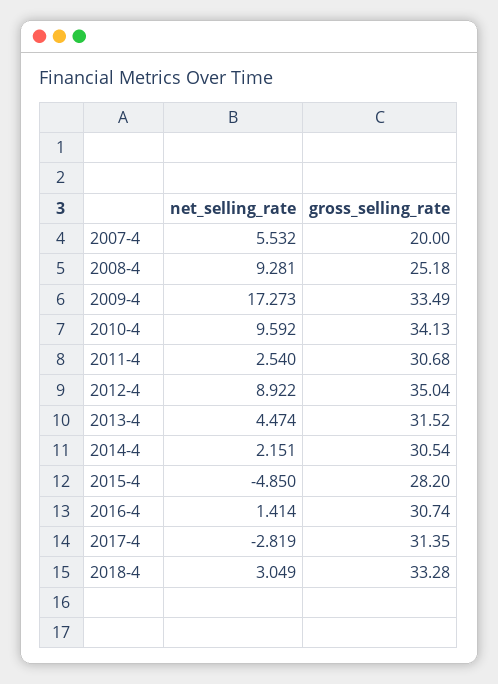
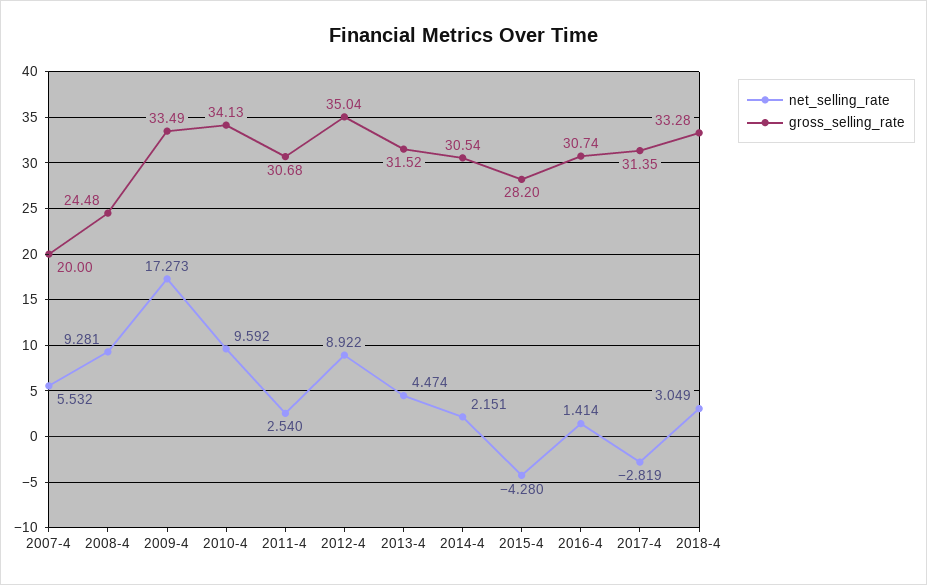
  {
    "net_selling_rate": {
      "2007-4": 5.532,
      "2008-4": 9.281,
      "2009-4": 17.273,
      "2010-4": 9.592,
      "2011-4": 2.54,
      "2012-4": 8.922,
      "2013-4": 4.474,
      "2014-4": 2.151,
-     "2015-4": -4.85,
+     "2015-4": -4.28,
      "2016-4": 1.414,
      "2017-4": -2.819,
      "2018-4": 3.049
    },
    "gross_selling_rate": {
      "2007-4": 20,
-     "2008-4": 25.18,
+     "2008-4": 24.48,
      "2009-4": 33.49,
      "2010-4": 34.13,
      "2011-4": 30.68,
      "2012-4": 35.04,
      "2013-4": 31.52,
      "2014-4": 30.54,
      "2015-4": 28.2,
      "2016-4": 30.74,
      "2017-4": 31.35,
      "2018-4": 33.28
    }
  }

